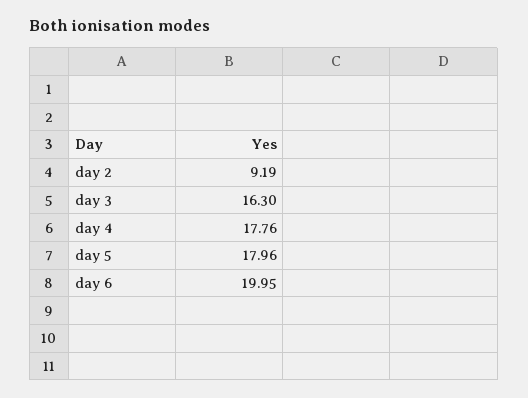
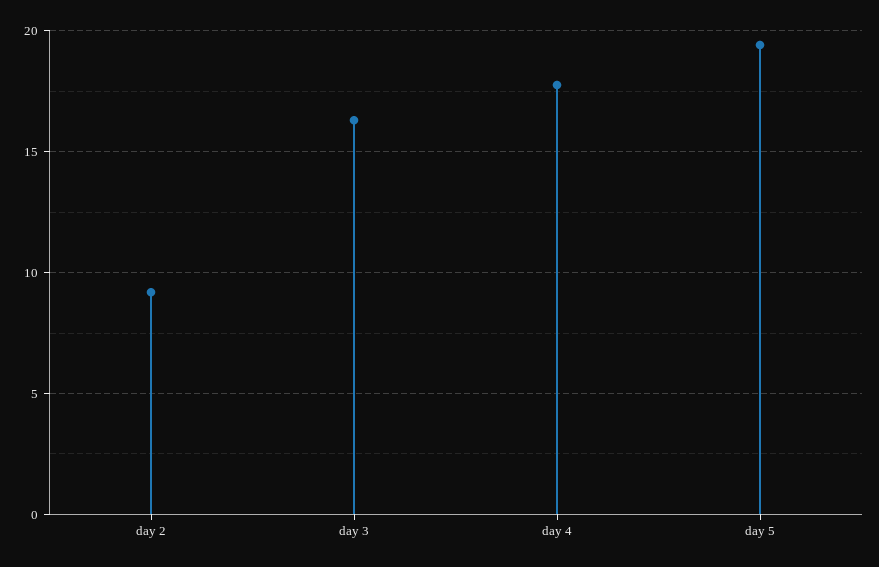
  {
    "day 2": 9.19,
    "day 3": 16.3,
    "day 4": 17.76,
-   "day 5": 17.96,
+   "day 5": 19.5
-   "day 6": 19.95
  }

